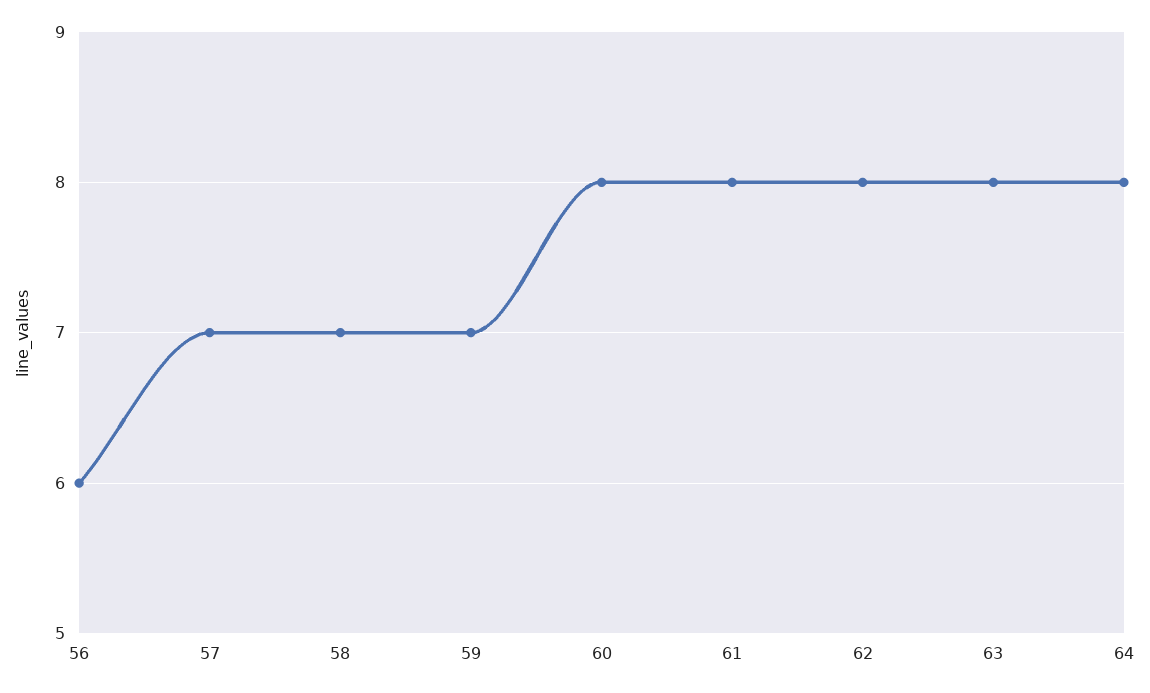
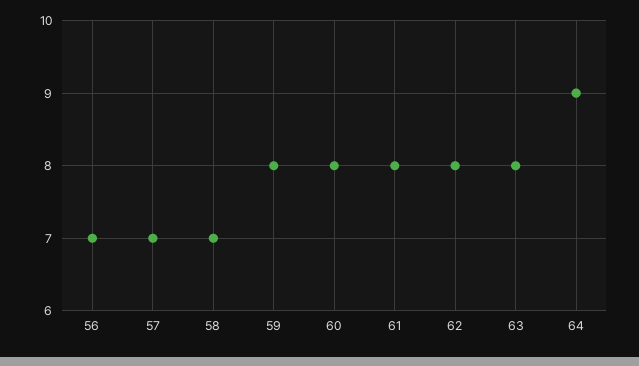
  {
-   "56": 6,
+   "56": 7,
    "57": 7,
    "58": 7,
-   "59": 7,
+   "59": 8,
    "60": 8,
    "61": 8,
    "62": 8,
    "63": 8,
-   "64": 8
+   "64": 9
  }

